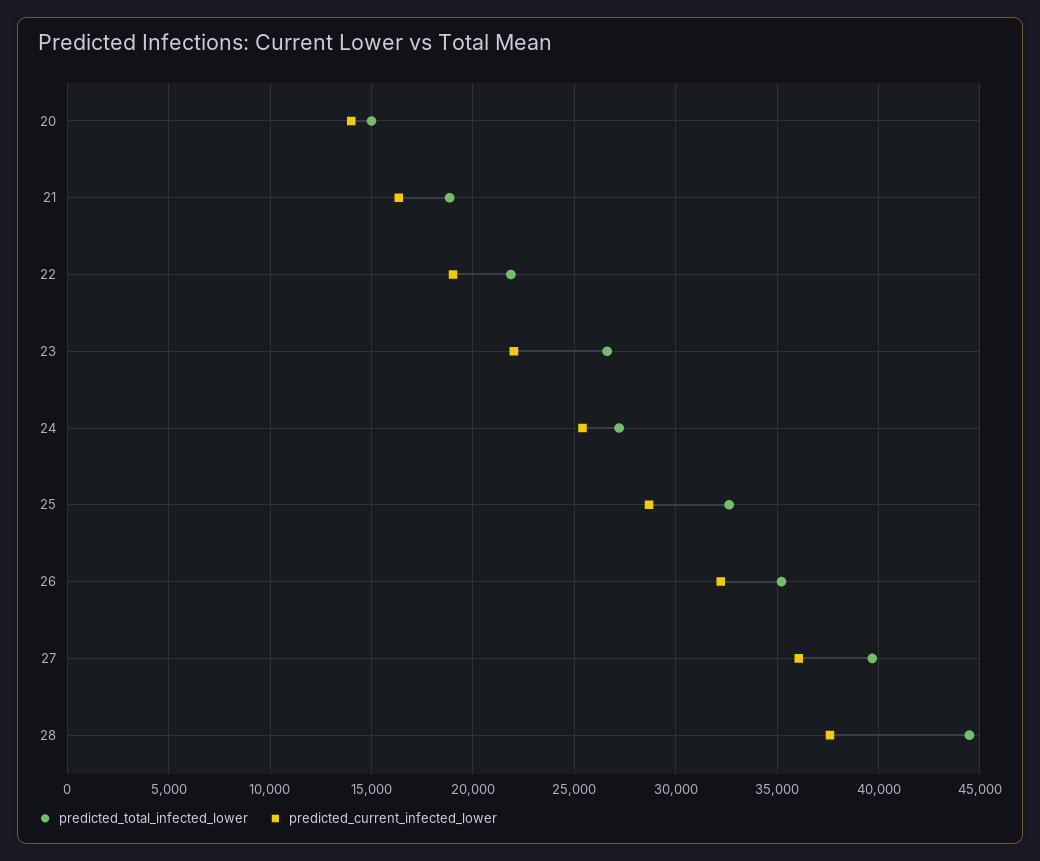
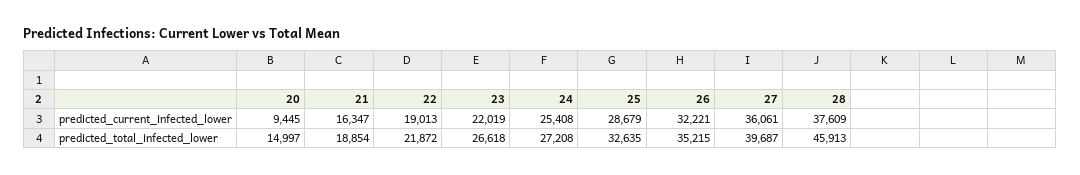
  {
    "predicted_total_infected_lower": {
      "20": 14997,
      "21": 18854,
      "22": 21872,
      "23": 26618,
      "24": 27208,
      "25": 32635,
      "26": 35215,
      "27": 39687,
-     "28": 44500
+     "28": 45913
    },
    "predicted_current_infected_lower": {
-     "20": 14000,
+     "20": 9445,
      "21": 16347,
      "22": 19013,
      "23": 22019,
      "24": 25408,
      "25": 28679,
      "26": 32221,
      "27": 36061,
      "28": 37609
    }
  }

